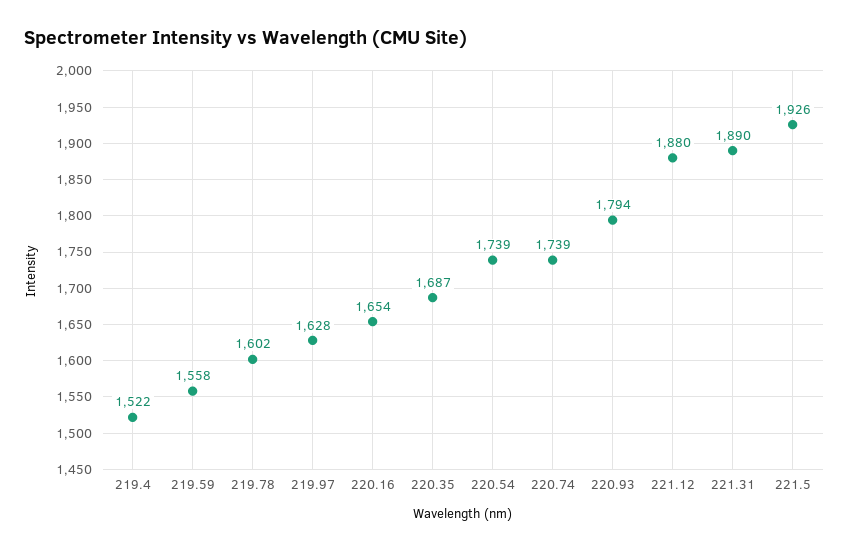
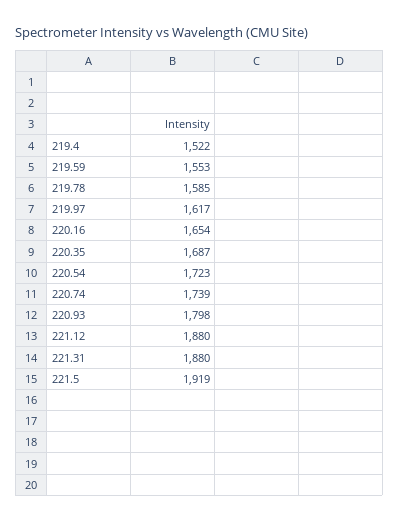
  {
    "219.4": 1522,
-   "219.59": 1558,
+   "219.59": 1553,
-   "219.78": 1602,
+   "219.78": 1585,
-   "219.97": 1628,
+   "219.97": 1617,
    "220.16": 1654,
    "220.35": 1687,
-   "220.54": 1739,
+   "220.54": 1723,
    "220.74": 1739,
-   "220.93": 1794,
+   "220.93": 1798,
    "221.12": 1880,
-   "221.31": 1890,
+   "221.31": 1880,
-   "221.5": 1926
+   "221.5": 1919
  }

